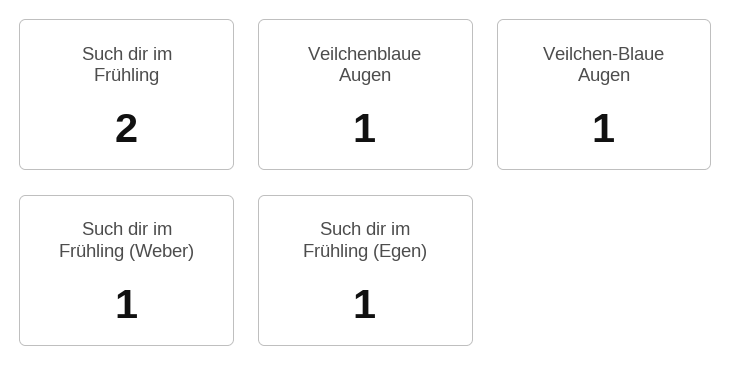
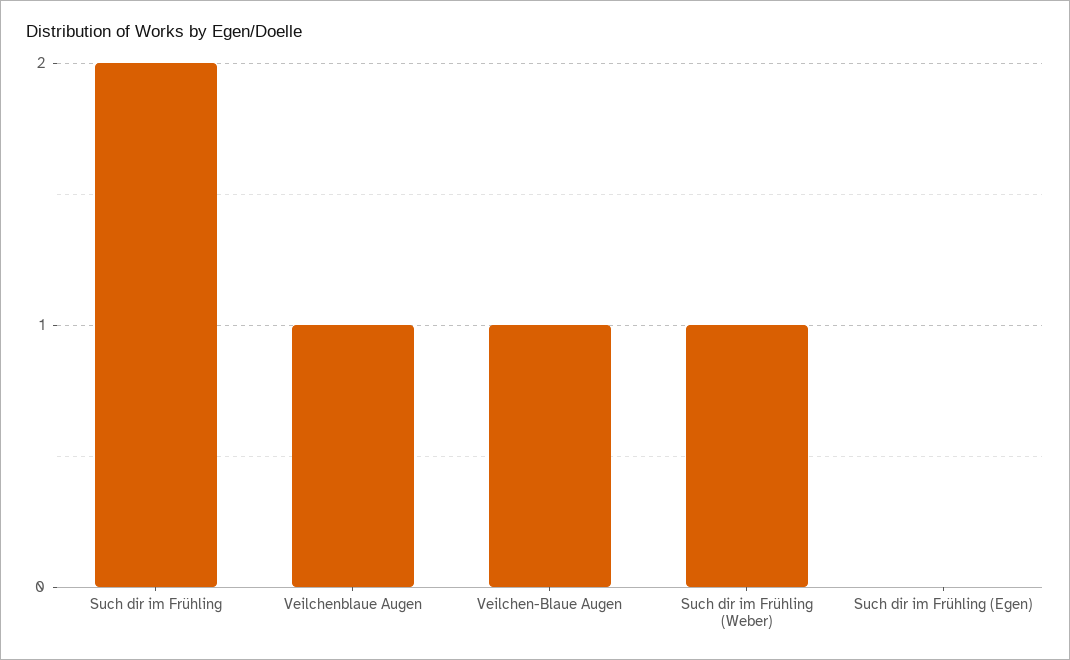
  {
    "Such dir im Frühling": 2,
    "Veilchenblaue Augen": 1,
    "Veilchen-Blaue Augen": 1,
    "Such dir im Frühling (Weber)": 1,
-   "Such dir im Frühling (Egen)": 1
+   "Such dir im Frühling (Egen)": 0
  }

